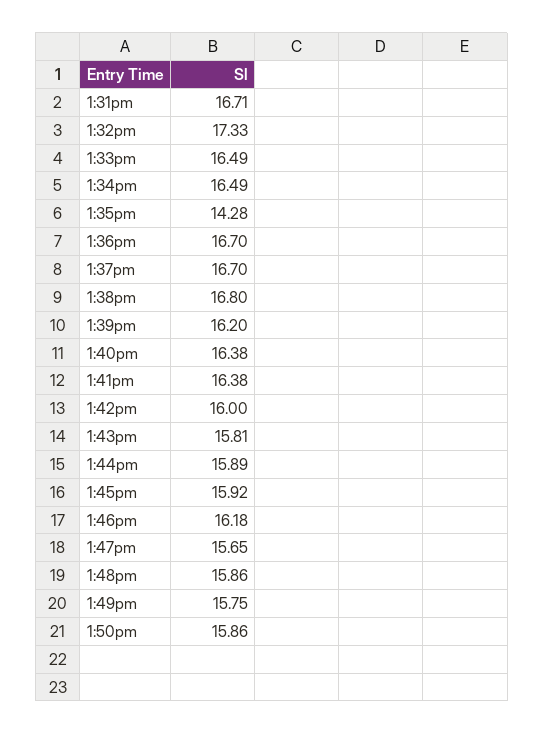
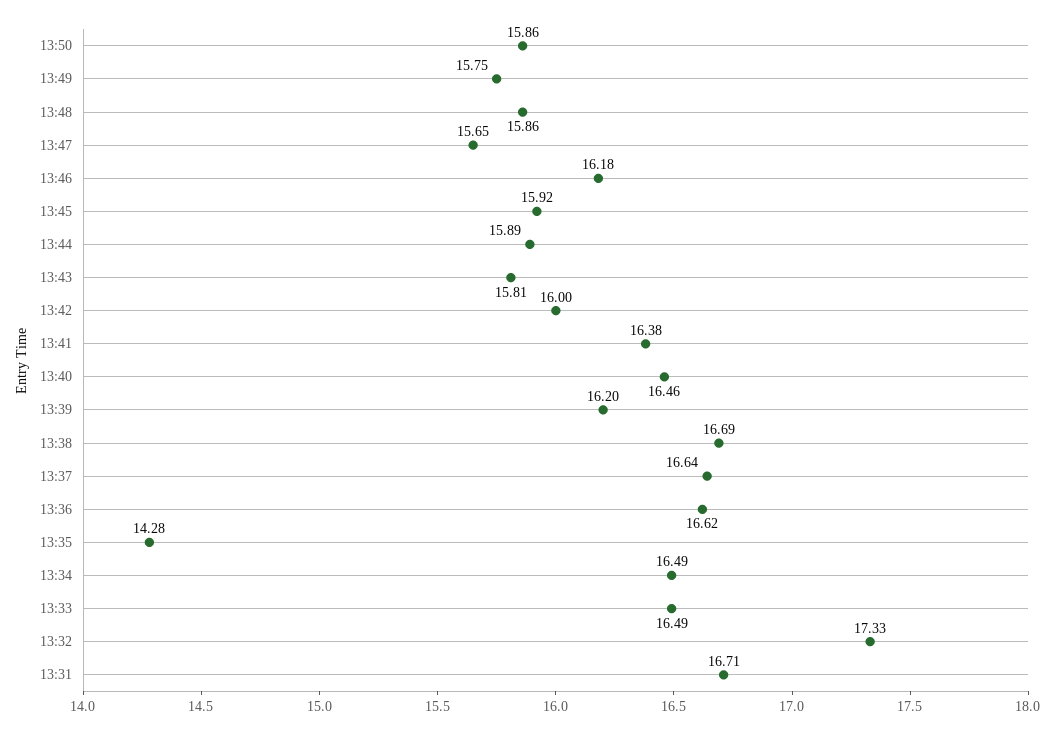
  {
    "1:31pm": 16.71,
    "1:32pm": 17.33,
    "1:33pm": 16.49,
    "1:34pm": 16.49,
    "1:35pm": 14.28,
-   "1:36pm": 16.7,
+   "1:36pm": 16.62,
-   "1:37pm": 16.7,
+   "1:37pm": 16.64,
-   "1:38pm": 16.8,
+   "1:38pm": 16.69,
    "1:39pm": 16.2,
-   "1:40pm": 16.38,
+   "1:40pm": 16.46,
    "1:41pm": 16.38,
    "1:42pm": 16,
    "1:43pm": 15.81,
    "1:44pm": 15.89,
    "1:45pm": 15.92,
    "1:46pm": 16.18,
    "1:47pm": 15.65,
    "1:48pm": 15.86,
    "1:49pm": 15.75,
    "1:50pm": 15.86
  }

